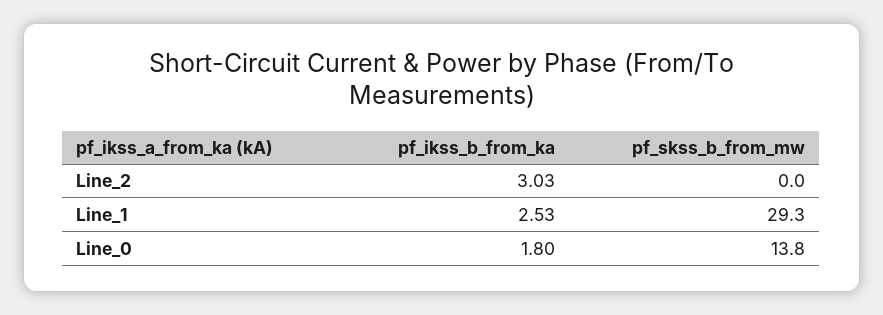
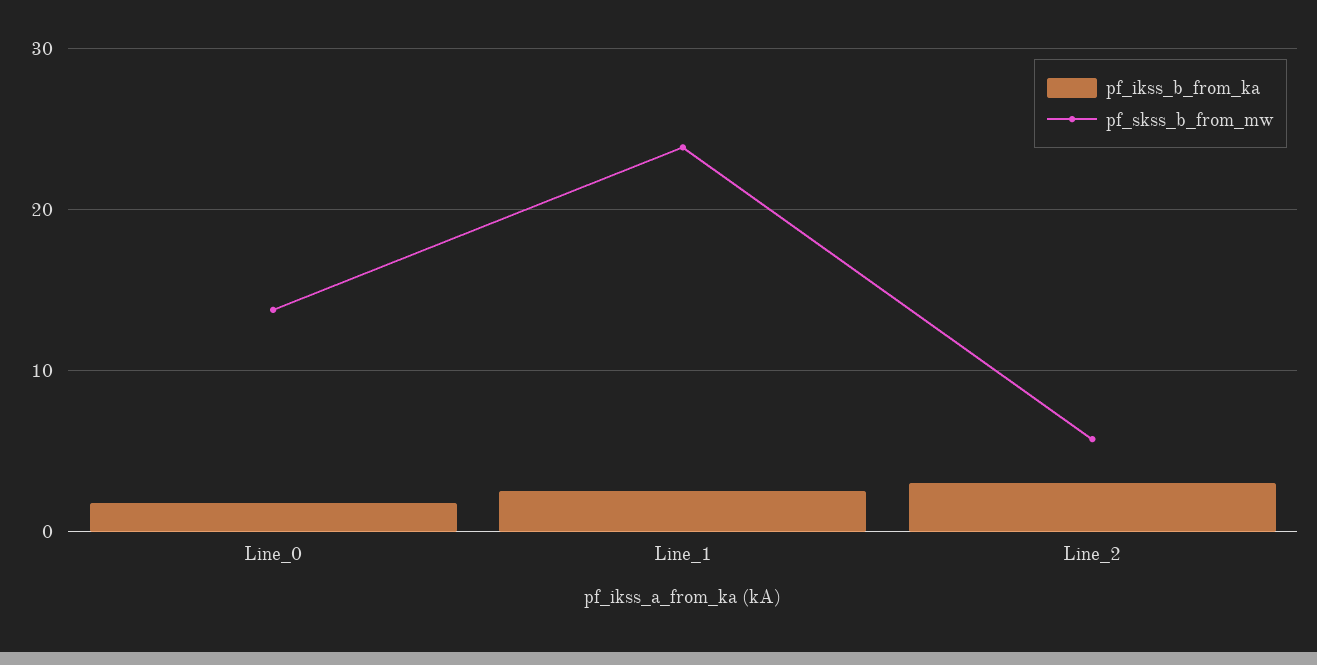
  {
    "pf_ikss_b_from_ka": {
      "Line_2": 3.03,
      "Line_1": 2.53,
      "Line_0": 1.8
    },
    "pf_skss_b_from_mw": {
-     "Line_2": 0,
+     "Line_2": 6,
-     "Line_1": 29.3,
+     "Line_1": 24,
      "Line_0": 13.8
    }
  }

